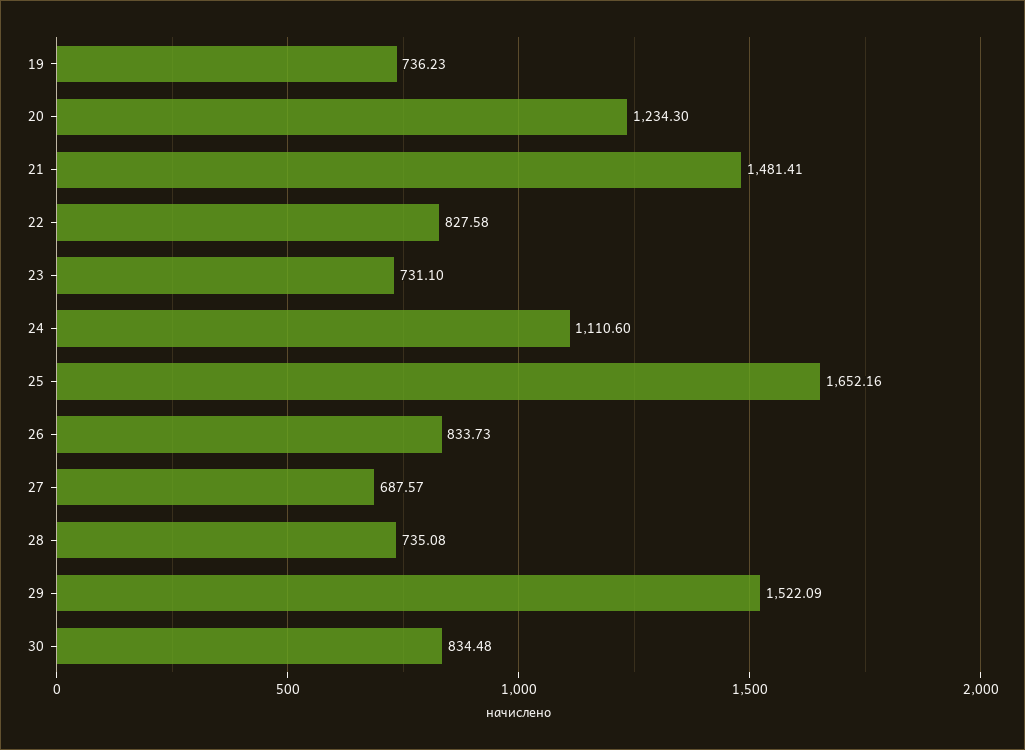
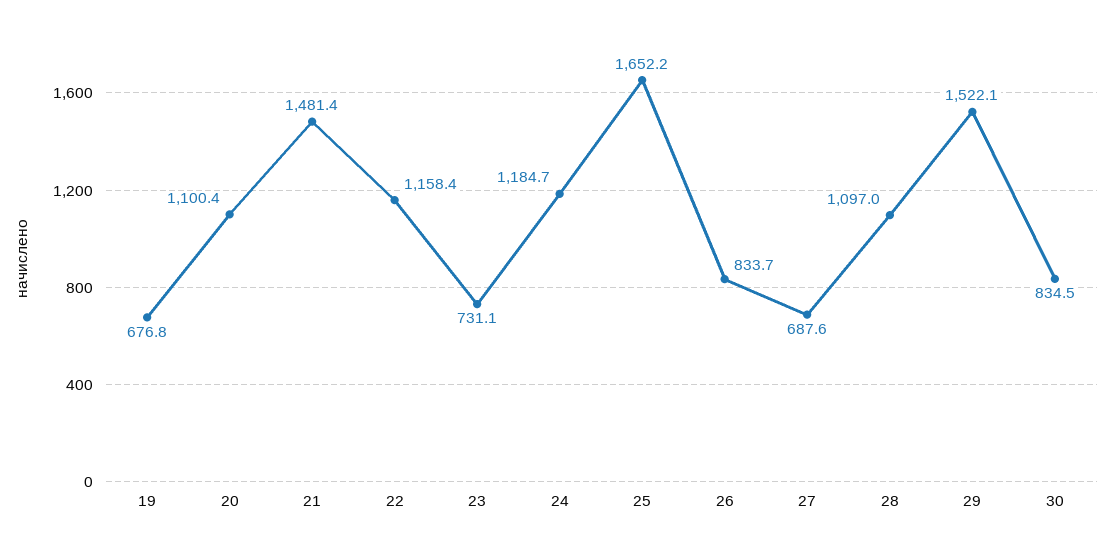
  {
-   "19": 736.23,
+   "19": 676.8,
-   "20": 1234.3,
+   "20": 1100.4,
    "21": 1481.41,
-   "22": 827.58,
+   "22": 1158.4,
    "23": 731.1,
-   "24": 1110.6,
+   "24": 1184.7,
    "25": 1652.16,
    "26": 833.73,
    "27": 687.57,
-   "28": 735.08,
+   "28": 1097,
    "29": 1522.09,
    "30": 834.48
  }

